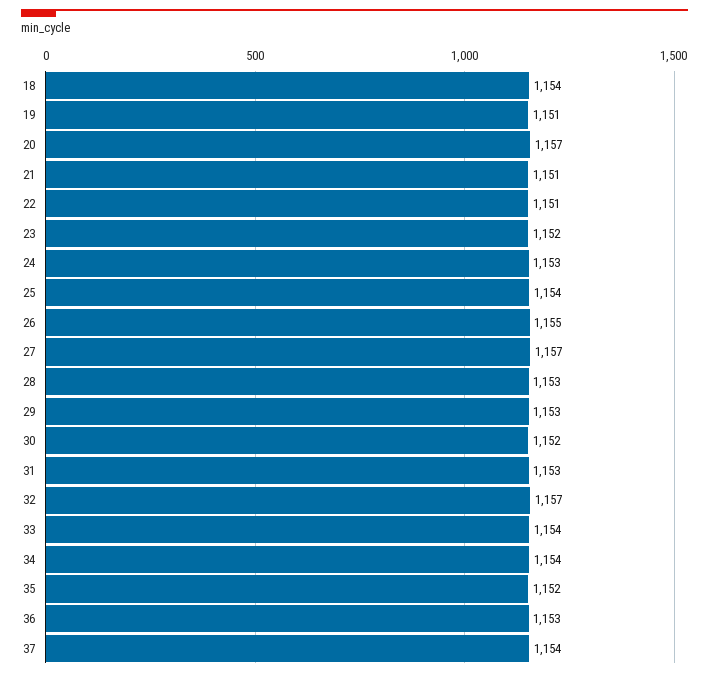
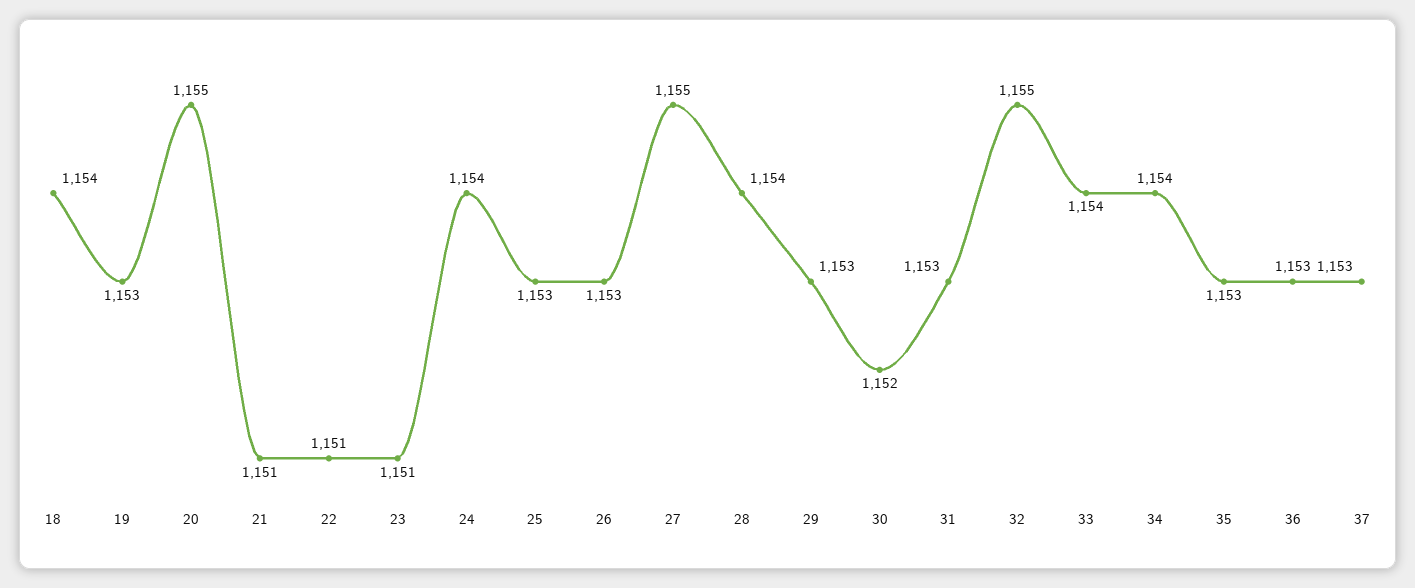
  {
    "18": 1154,
-   "19": 1151,
+   "19": 1153,
-   "20": 1157,
+   "20": 1155,
    "21": 1151,
    "22": 1151,
-   "23": 1152,
+   "23": 1151,
-   "24": 1153,
+   "24": 1154,
-   "25": 1154,
+   "25": 1153,
-   "26": 1155,
+   "26": 1153,
-   "27": 1157,
+   "27": 1155,
-   "28": 1153,
+   "28": 1154,
    "29": 1153,
    "30": 1152,
    "31": 1153,
-   "32": 1157,
+   "32": 1155,
    "33": 1154,
    "34": 1154,
-   "35": 1152,
+   "35": 1153,
    "36": 1153,
-   "37": 1154
+   "37": 1153
  }

